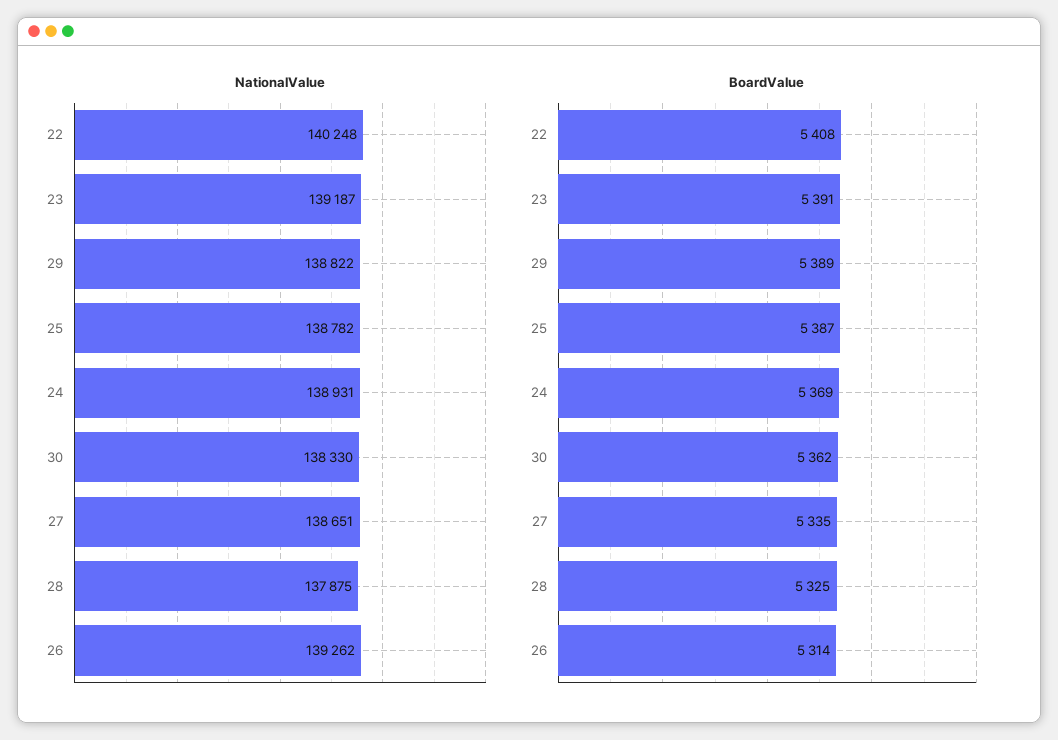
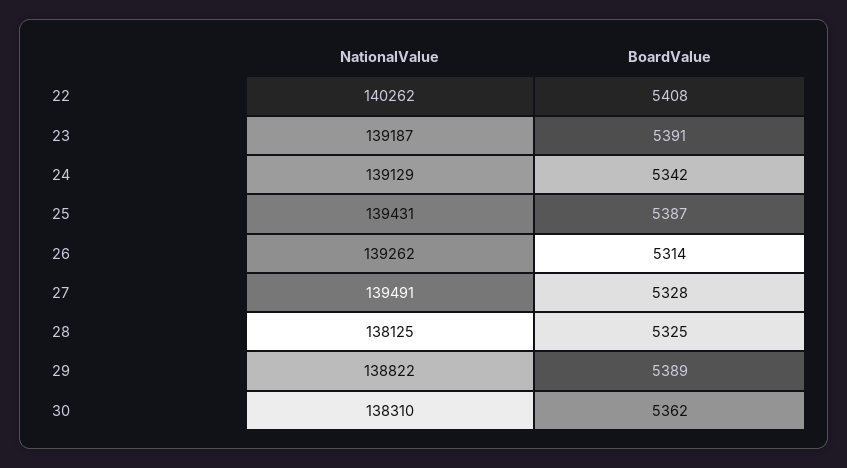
  {
    "NationalValue": {
-     "22": 140248,
+     "22": 140262,
      "23": 139187,
      "29": 138822,
-     "25": 138782,
+     "25": 139431,
-     "24": 138931,
+     "24": 139129,
-     "30": 138330,
+     "30": 138310,
-     "27": 138651,
+     "27": 139491,
-     "28": 137875,
+     "28": 138125,
      "26": 139262
    },
    "BoardValue": {
      "22": 5408,
      "23": 5391,
      "29": 5389,
      "25": 5387,
-     "24": 5369,
+     "24": 5342,
      "30": 5362,
-     "27": 5335,
+     "27": 5328,
      "28": 5325,
      "26": 5314
    }
  }

